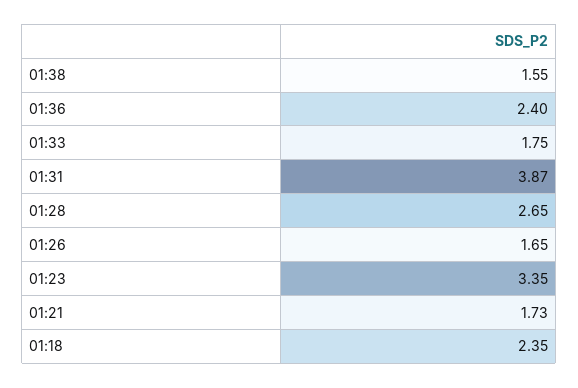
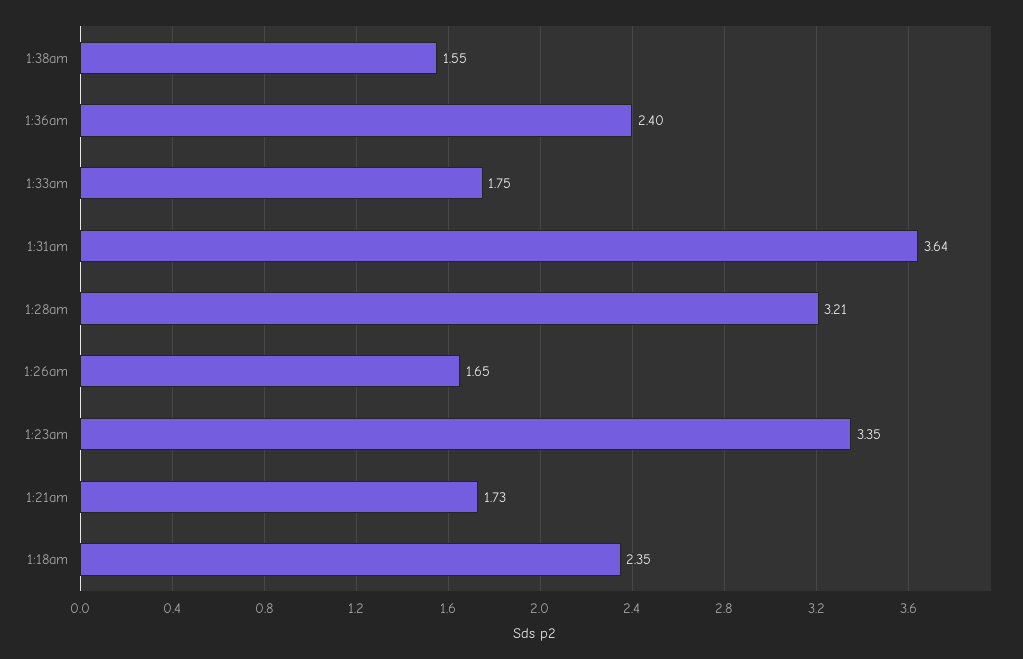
  {
    "01:38": 1.55,
    "01:36": 2.4,
    "01:33": 1.75,
-   "01:31": 3.87,
+   "01:31": 3.64,
-   "01:28": 2.65,
+   "01:28": 3.21,
    "01:26": 1.65,
    "01:23": 3.35,
    "01:21": 1.73,
    "01:18": 2.35
  }

